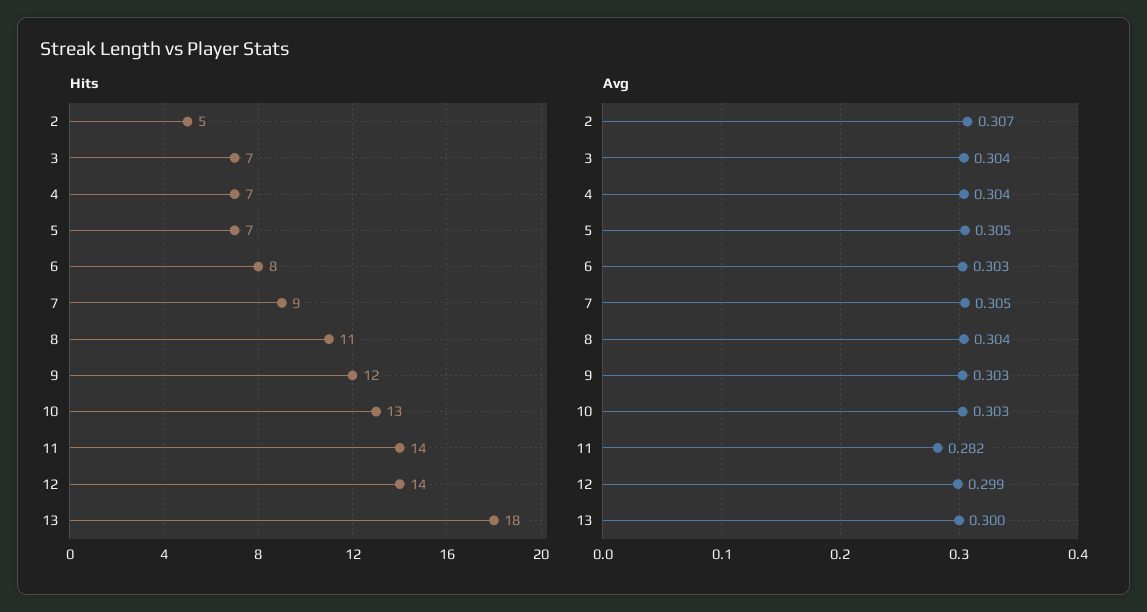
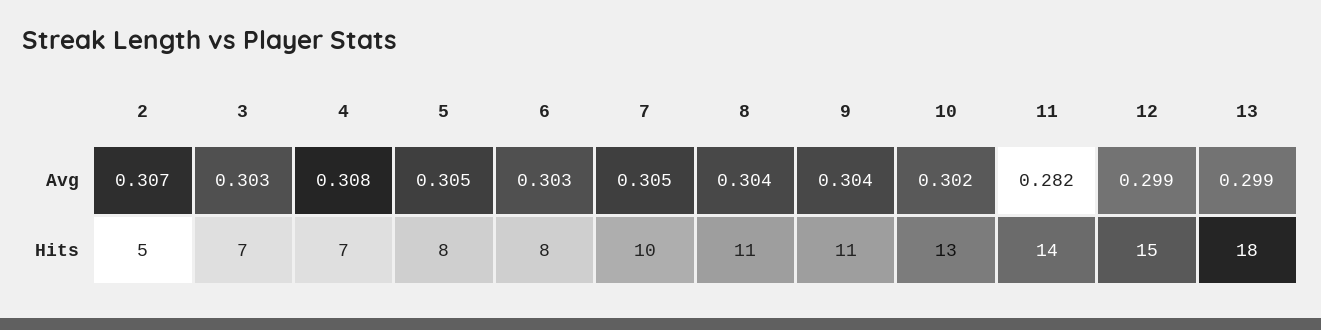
  {
    "Hits": {
      "2": 5,
      "3": 7,
      "4": 7,
-     "5": 7,
+     "5": 8,
      "6": 8,
-     "7": 9,
+     "7": 10,
      "8": 11,
-     "9": 12,
+     "9": 11,
      "10": 13,
      "11": 14,
-     "12": 14,
+     "12": 15,
      "13": 18
    },
    "Avg": {
      "2": 0.307,
-     "3": 0.304,
+     "3": 0.303,
-     "4": 0.304,
+     "4": 0.308,
      "5": 0.305,
      "6": 0.303,
      "7": 0.305,
      "8": 0.304,
-     "9": 0.303,
+     "9": 0.304,
-     "10": 0.303,
+     "10": 0.302,
      "11": 0.282,
      "12": 0.299,
-     "13": 0.3
+     "13": 0.299
    }
  }

